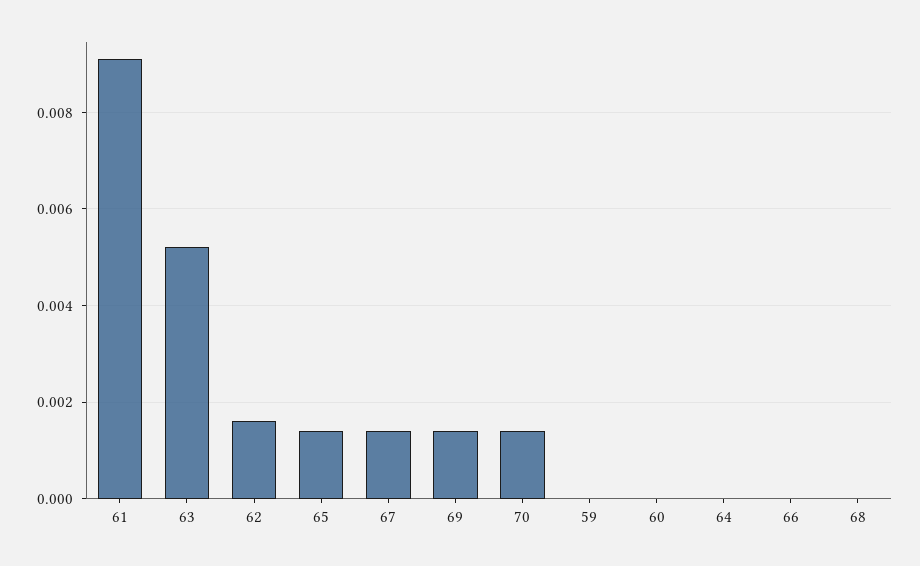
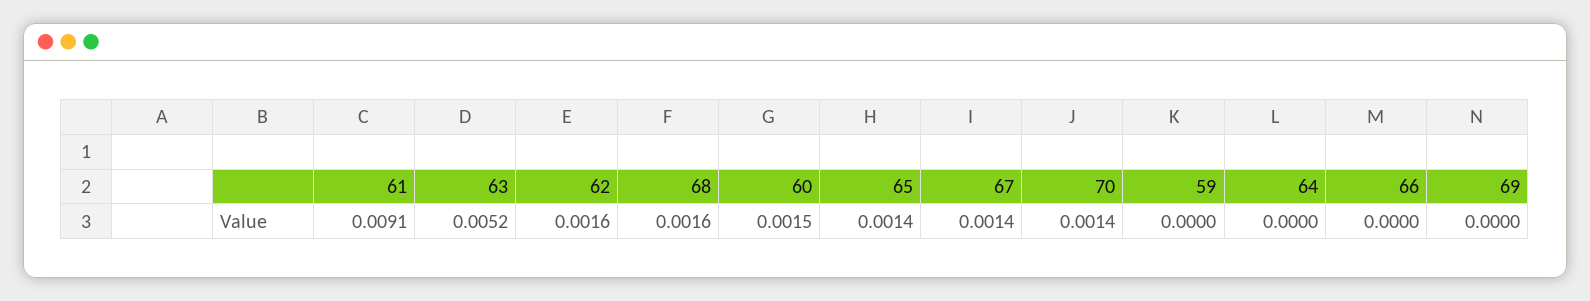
  {
    "61": 0.0091,
    "63": 0.0052,
    "62": 0.0016,
    "65": 0.0014,
    "67": 0.0014,
-   "69": 0.0015,
+   "69": 0,
    "70": 0.0014,
    "59": 0,
-   "60": 0,
+   "60": 0.0015,
    "64": 0,
    "66": 0,
-   "68": 0
+   "68": 0.0016
  }

